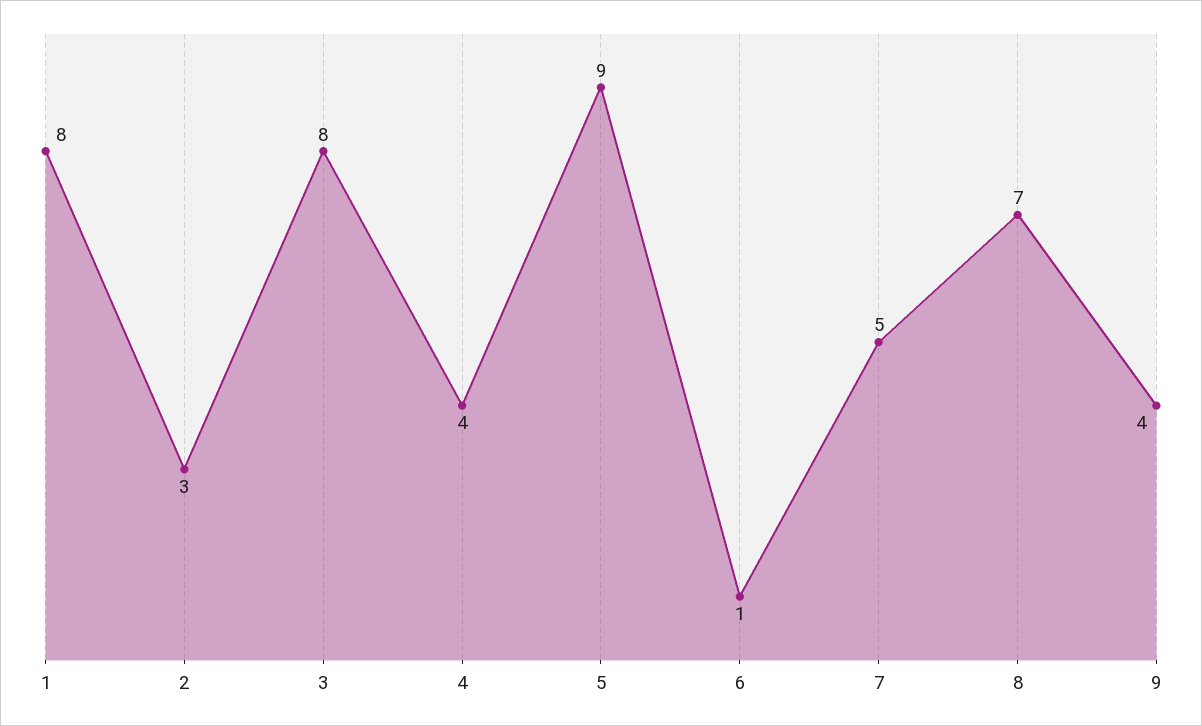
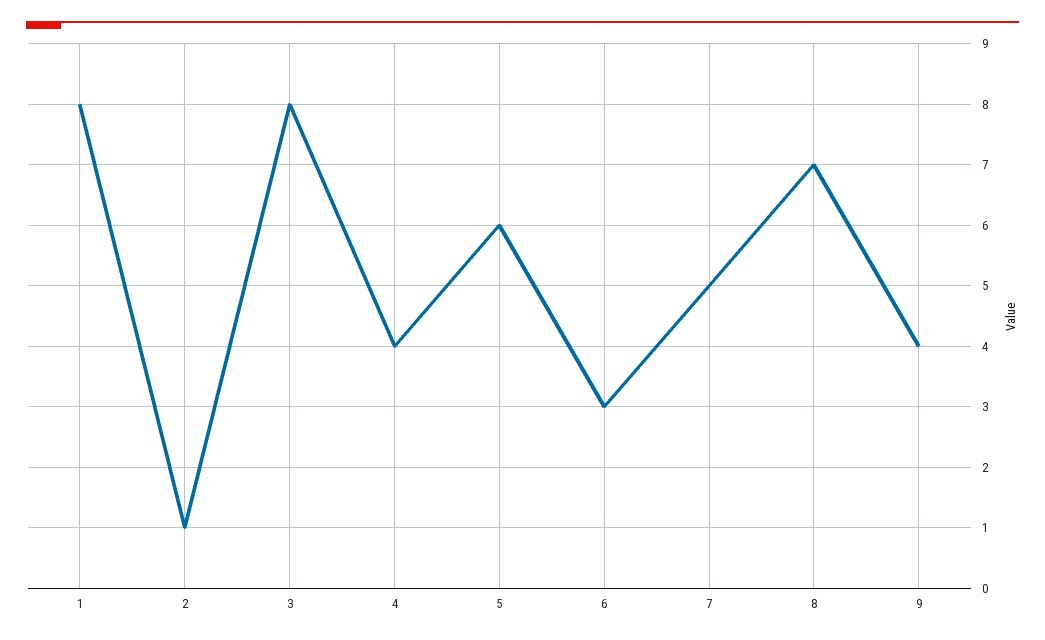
  {
    "1": 8,
-   "2": 3,
+   "2": 1,
    "3": 8,
    "4": 4,
-   "5": 9,
+   "5": 6,
-   "6": 1,
+   "6": 3,
    "7": 5,
    "8": 7,
    "9": 4
  }

